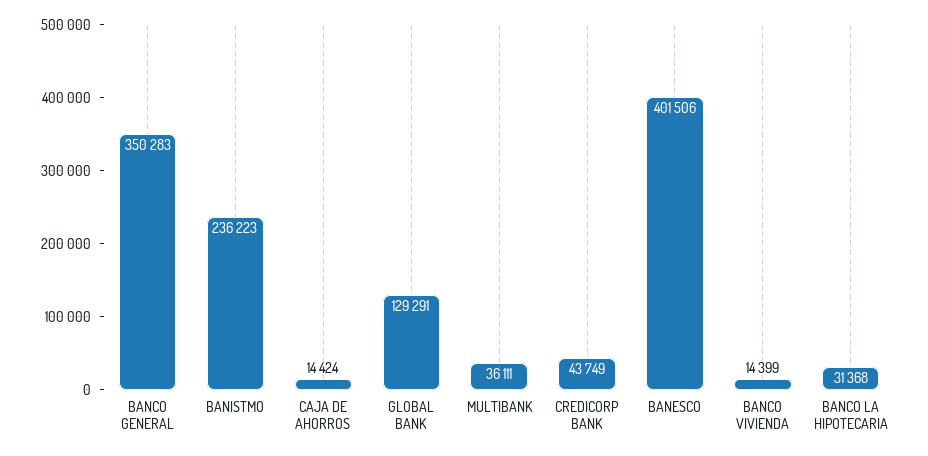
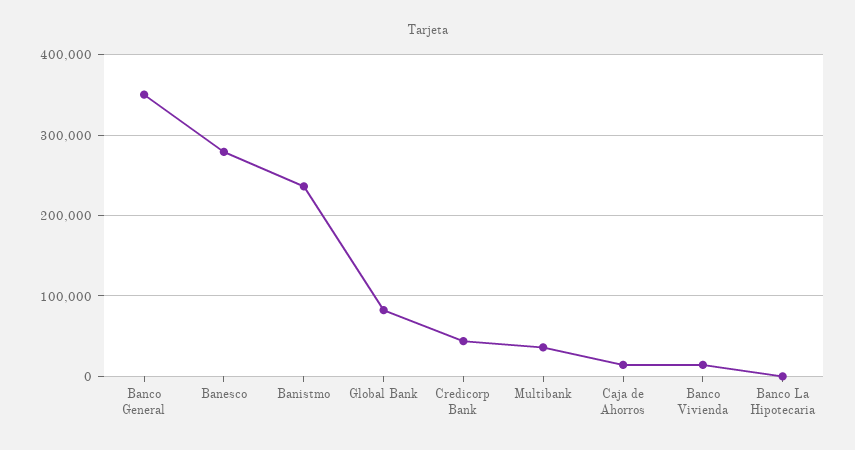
  {
    "BANCO GENERAL": 350283,
    "BANISTMO": 236223,
    "CAJA DE AHORROS": 14424,
-   "GLOBAL BANK": 129291,
+   "GLOBAL BANK": 80000,
    "MULTIBANK": 36111,
    "CREDICORP BANK": 43749,
-   "BANESCO": 401506,
+   "BANESCO": 280000,
    "BANCO VIVIENDA": 14399,
-   "BANCO LA HIPOTECARIA": 31368
+   "BANCO LA HIPOTECARIA": 0
  }

